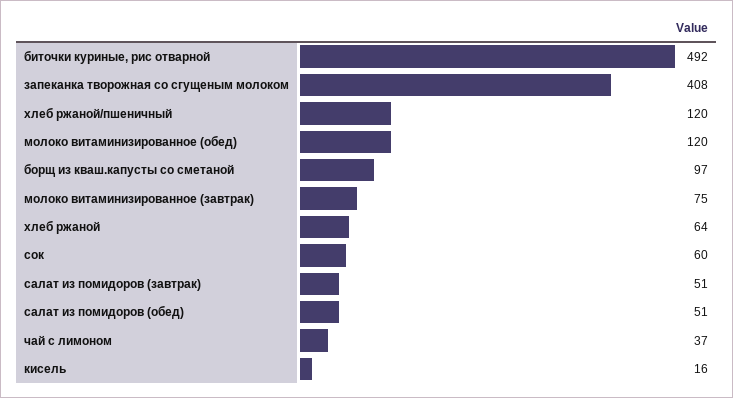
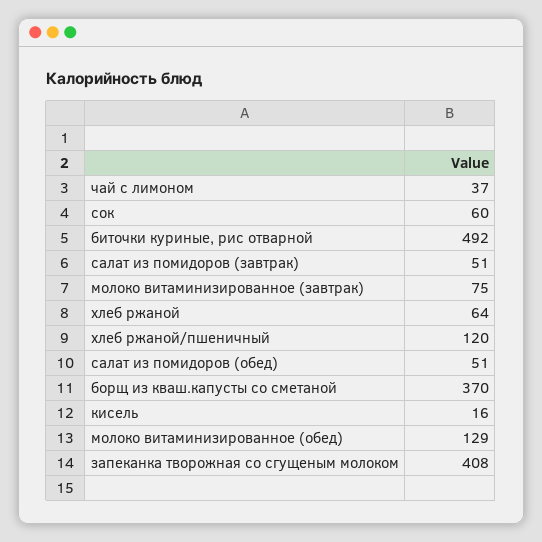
  {
    "биточки куриные, рис отварной": 492,
    "запеканка творожная со сгущеным молоком": 408,
    "хлеб ржаной/пшеничный": 120,
-   "молоко витаминизированное (обед)": 120,
+   "молоко витаминизированное (обед)": 129,
-   "борщ из кваш.капусты со сметаной": 97,
+   "борщ из кваш.капусты со сметаной": 370,
    "молоко витаминизированное (завтрак)": 75,
    "хлеб ржаной": 64,
    "сок": 60,
    "салат из помидоров (завтрак)": 51,
    "салат из помидоров (обед)": 51,
    "чай с лимоном": 37,
    "кисель": 16
  }

